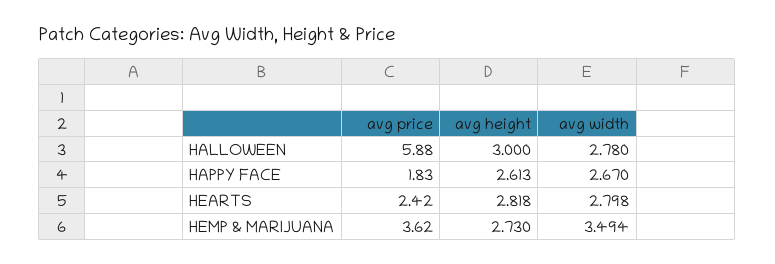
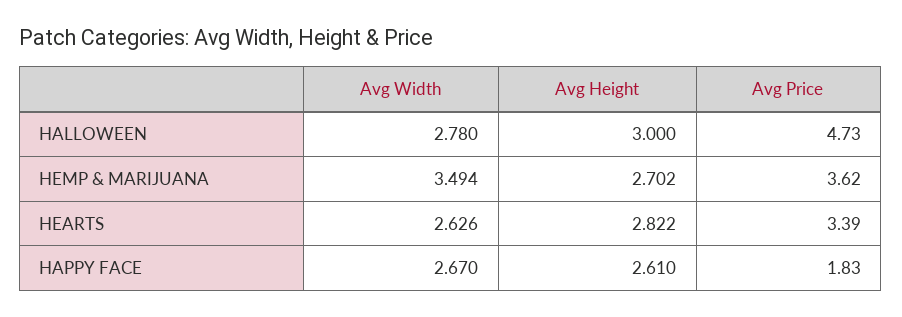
  {
    "avg price": {
-     "HALLOWEEN": 5.88,
+     "HALLOWEEN": 4.73,
      "HAPPY FACE": 1.83,
-     "HEARTS": 2.42,
+     "HEARTS": 3.39,
      "HEMP & MARIJUANA": 3.62
    },
    "avg height": {
      "HALLOWEEN": 3,
-     "HAPPY FACE": 2.613,
+     "HAPPY FACE": 2.61,
-     "HEARTS": 2.818,
+     "HEARTS": 2.822,
-     "HEMP & MARIJUANA": 2.73
+     "HEMP & MARIJUANA": 2.702
    },
    "avg width": {
      "HALLOWEEN": 2.78,
      "HAPPY FACE": 2.67,
-     "HEARTS": 2.798,
+     "HEARTS": 2.626,
      "HEMP & MARIJUANA": 3.494
    }
  }

